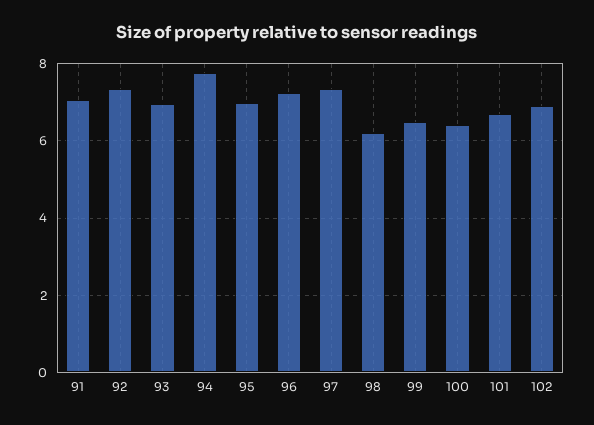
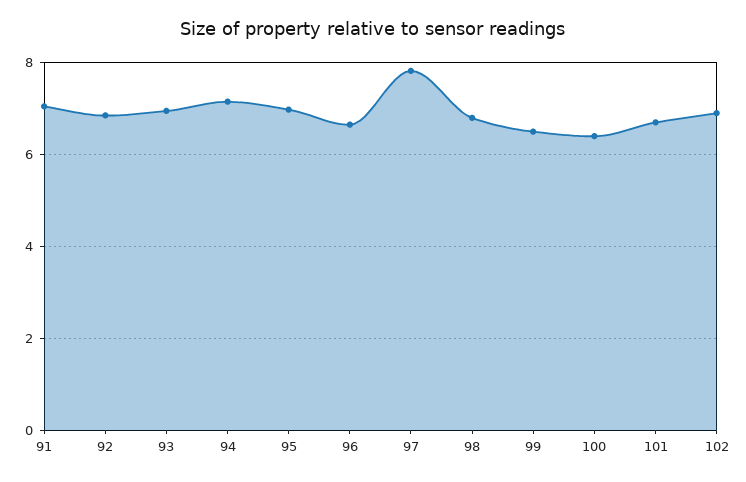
  {
    "91": 7,
-   "92": 7.4,
+   "92": 6.8,
    "93": 7,
-   "94": 7.8,
+   "94": 7.2,
    "95": 7,
-   "96": 7.2,
+   "96": 6.6,
-   "97": 7.4,
+   "97": 7.8,
-   "98": 6.2,
+   "98": 6.8,
    "99": 6.6,
    "100": 6.4,
    "101": 6.8,
    "102": 7
  }

